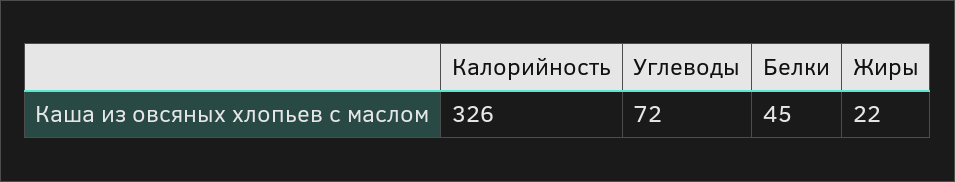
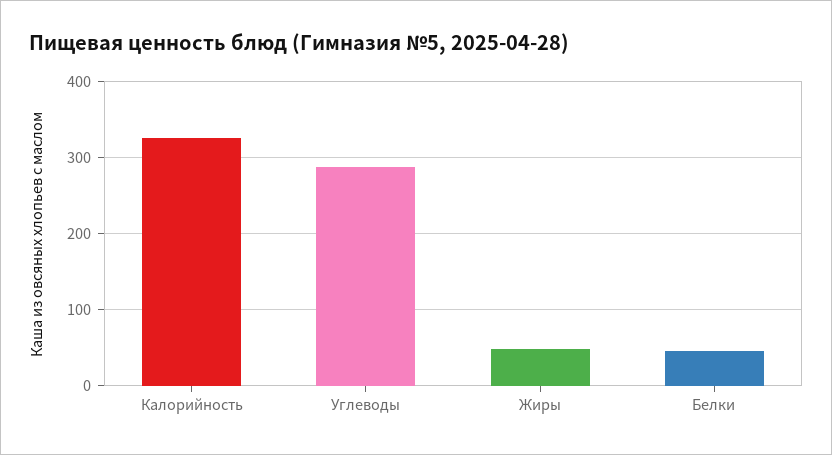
  {
    "Калорийность": 326,
-   "Углеводы": 72,
+   "Углеводы": 290,
    "Белки": 45,
-   "Жиры": 22
+   "Жиры": 50
  }

